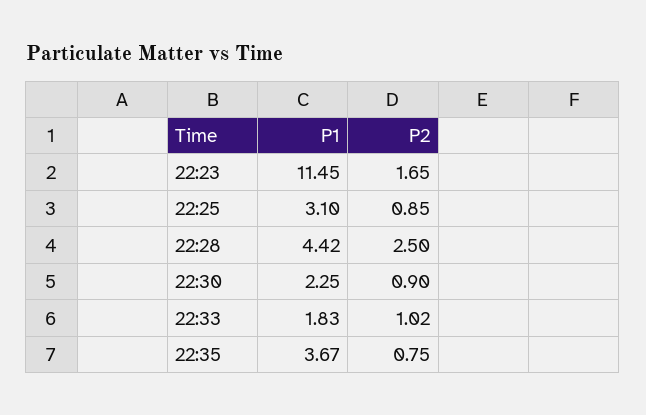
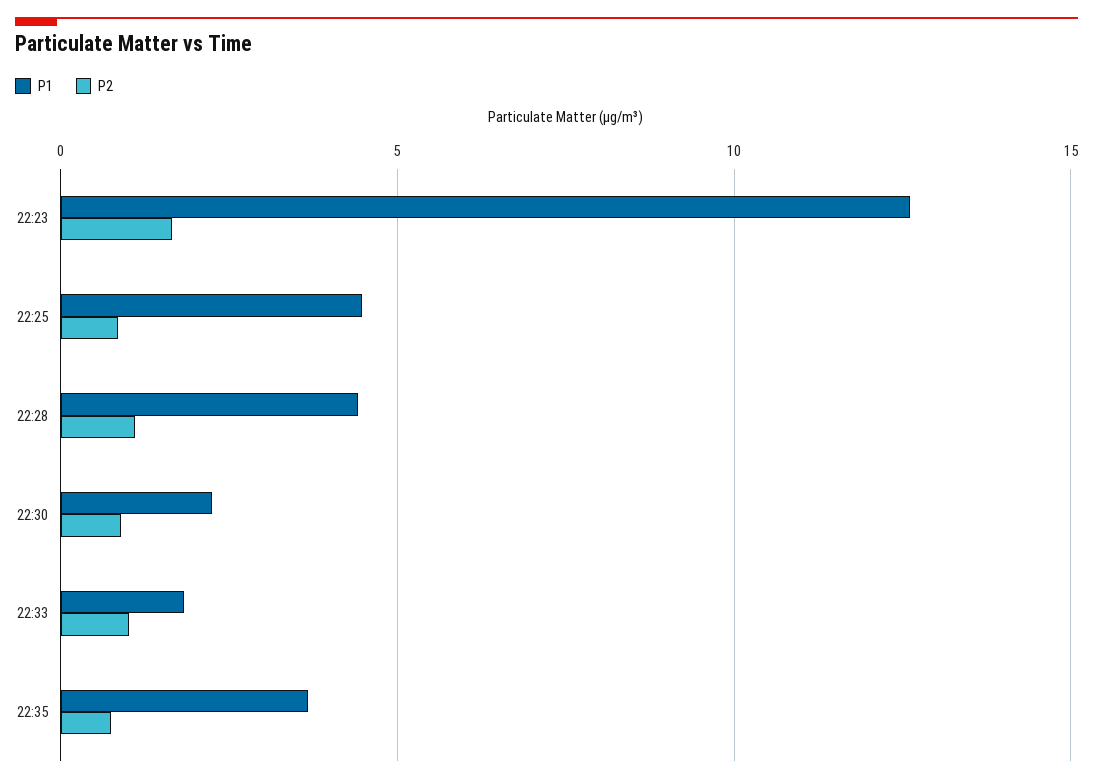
  {
    "P1": {
-     "22:23": 11.45,
+     "22:23": 12.5,
-     "22:25": 3.1,
+     "22:25": 4.5,
      "22:28": 4.42,
      "22:30": 2.25,
      "22:33": 1.83,
      "22:35": 3.67
    },
    "P2": {
      "22:23": 1.65,
      "22:25": 0.85,
-     "22:28": 2.5,
+     "22:28": 1,
      "22:30": 0.9,
      "22:33": 1.02,
      "22:35": 0.75
    }
  }

